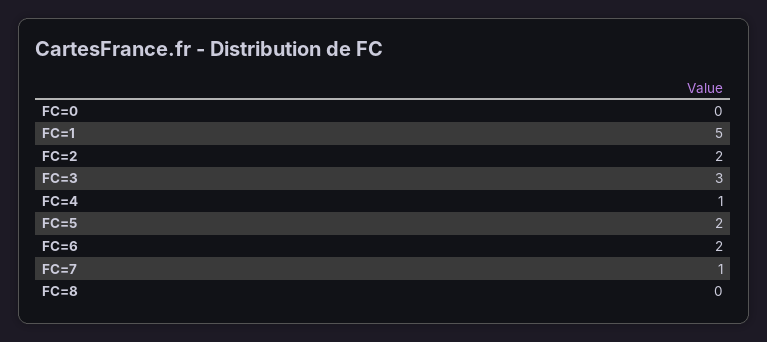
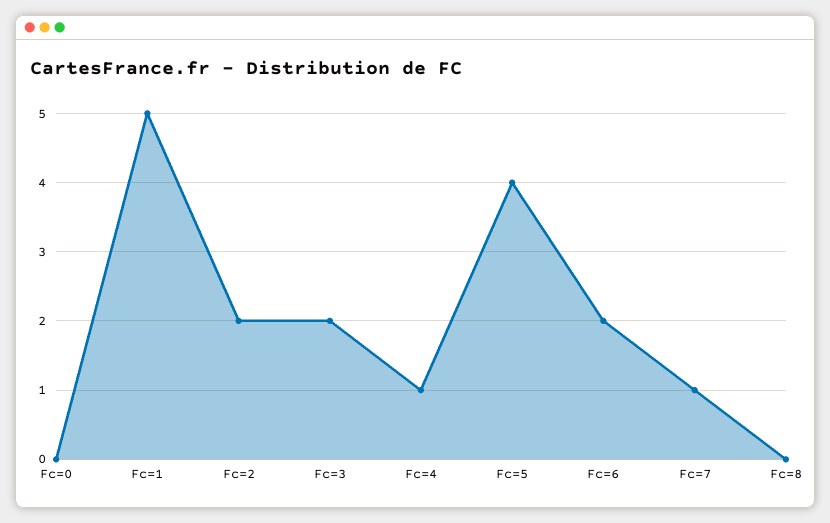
  {
    "FC=0": 0,
    "FC=1": 5,
    "FC=2": 2,
-   "FC=3": 3,
+   "FC=3": 2,
    "FC=4": 1,
-   "FC=5": 2,
+   "FC=5": 4,
    "FC=6": 2,
    "FC=7": 1,
    "FC=8": 0
  }

